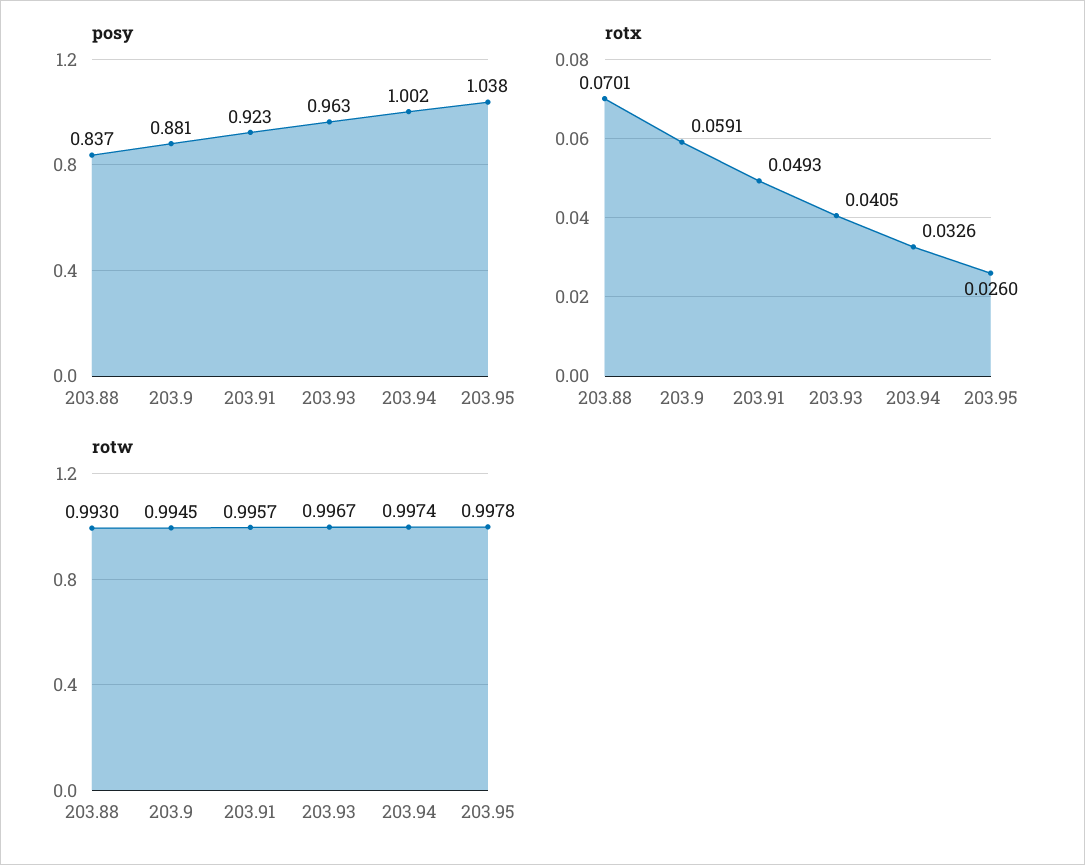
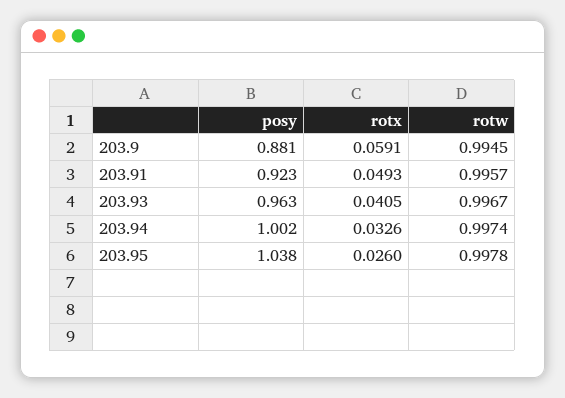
  {
    "posy": {
-     "203.88": 0.837,
      "203.9": 0.881,
      "203.91": 0.923,
      "203.93": 0.963,
      "203.94": 1.002,
      "203.95": 1.038
    },
    "rotx": {
-     "203.88": 0.0701,
      "203.9": 0.0591,
      "203.91": 0.0493,
      "203.93": 0.0405,
      "203.94": 0.0326,
      "203.95": 0.026
    },
    "rotw": {
-     "203.88": 0.993,
      "203.9": 0.9945,
      "203.91": 0.9957,
      "203.93": 0.9967,
      "203.94": 0.9974,
      "203.95": 0.9978
    }
  }

